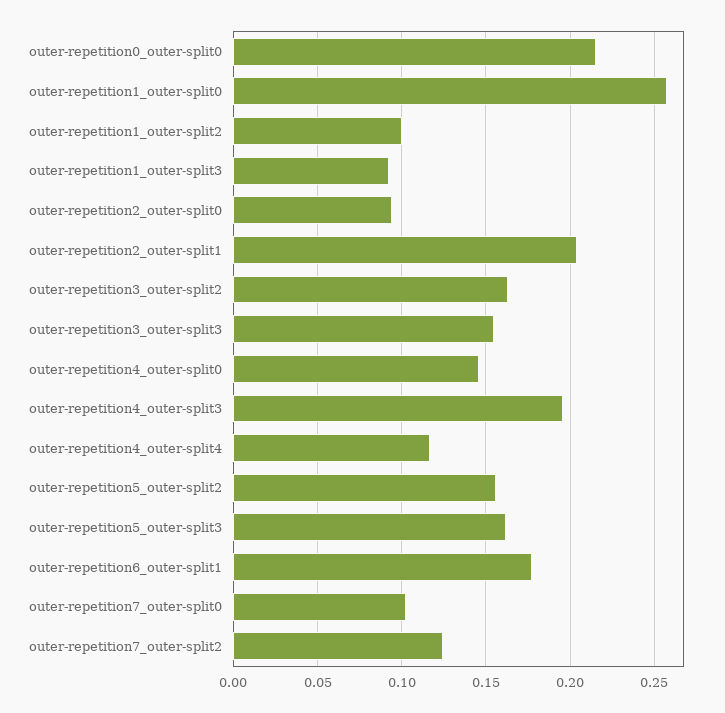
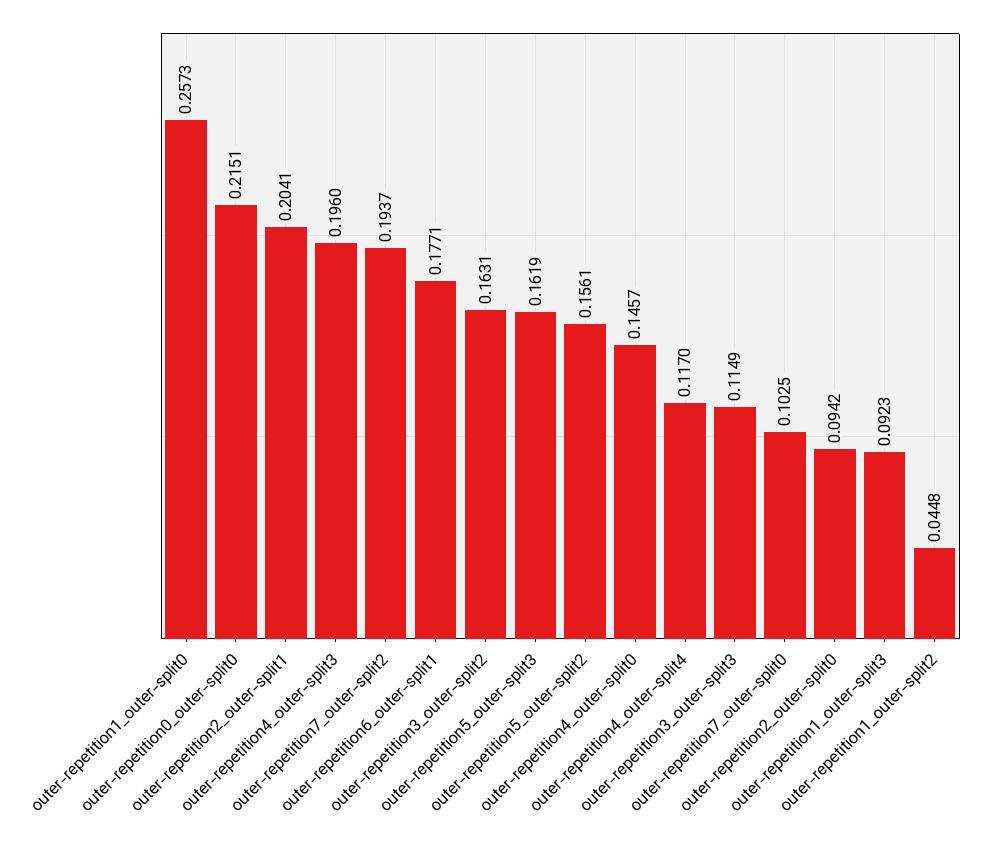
  {
    "outer-repetition0_outer-split0": 0.2151,
    "outer-repetition1_outer-split0": 0.2573,
-   "outer-repetition1_outer-split2": 0.1,
+   "outer-repetition1_outer-split2": 0.0448,
    "outer-repetition1_outer-split3": 0.0923,
    "outer-repetition2_outer-split0": 0.0942,
    "outer-repetition2_outer-split1": 0.2041,
    "outer-repetition3_outer-split2": 0.1631,
-   "outer-repetition3_outer-split3": 0.155,
+   "outer-repetition3_outer-split3": 0.1149,
    "outer-repetition4_outer-split0": 0.1457,
    "outer-repetition4_outer-split3": 0.196,
    "outer-repetition4_outer-split4": 0.117,
    "outer-repetition5_outer-split2": 0.1561,
    "outer-repetition5_outer-split3": 0.1619,
    "outer-repetition6_outer-split1": 0.1771,
    "outer-repetition7_outer-split0": 0.1025,
-   "outer-repetition7_outer-split2": 0.125
+   "outer-repetition7_outer-split2": 0.1937
  }

